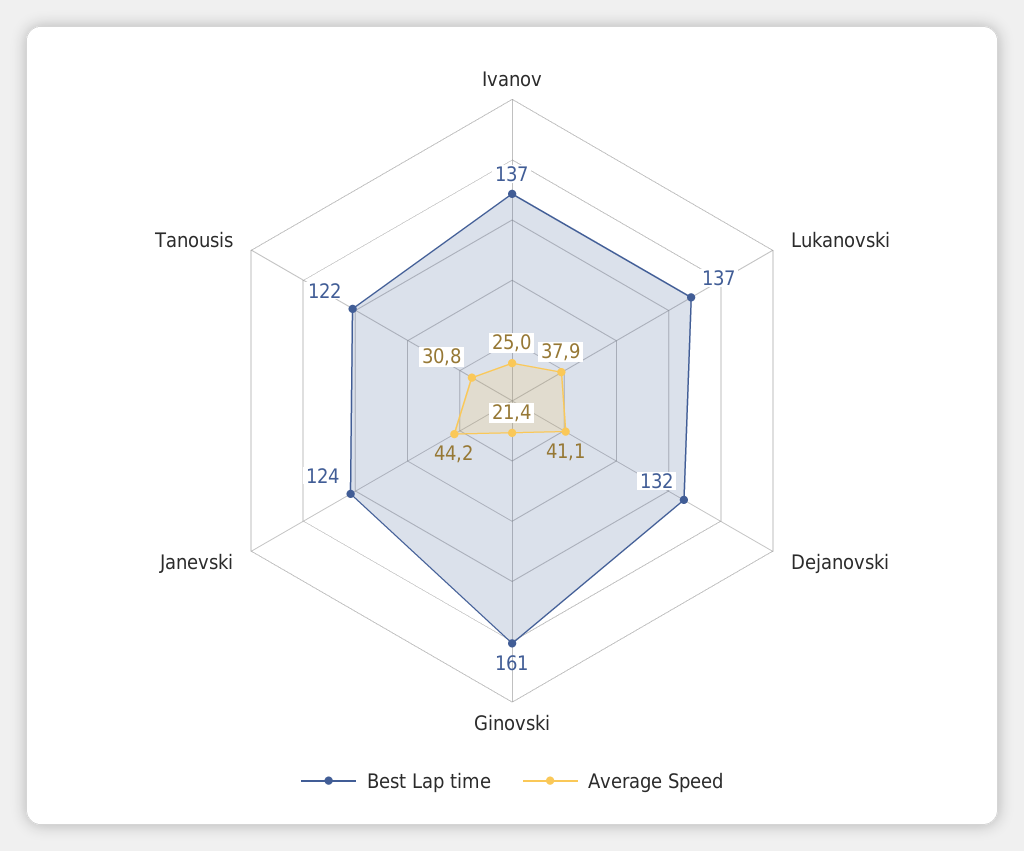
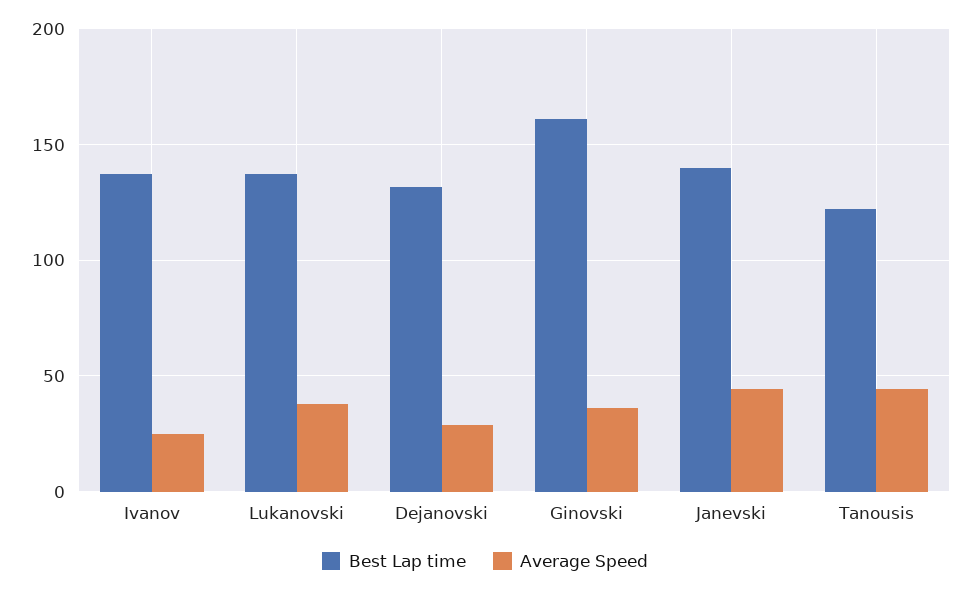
  {
    "Best Lap time": {
      "Ivanov": 137,
      "Lukanovski": 137,
      "Dejanovski": 132,
      "Ginovski": 161,
-     "Janevski": 124,
+     "Janevski": 140,
      "Tanousis": 122
    },
    "Average Speed": {
      "Ivanov": 25,
      "Lukanovski": 37.9,
-     "Dejanovski": 41.1,
+     "Dejanovski": 30,
-     "Ginovski": 21.4,
+     "Ginovski": 35,
      "Janevski": 44.2,
-     "Tanousis": 30.8
+     "Tanousis": 45
    }
  }

